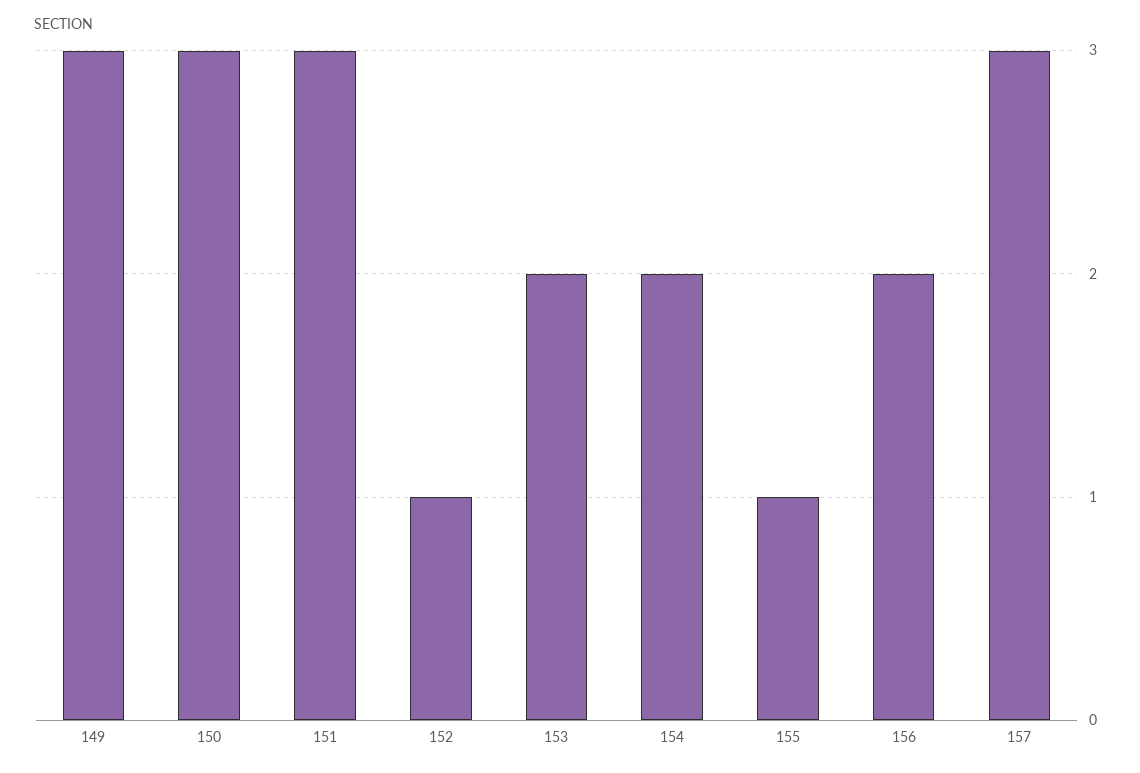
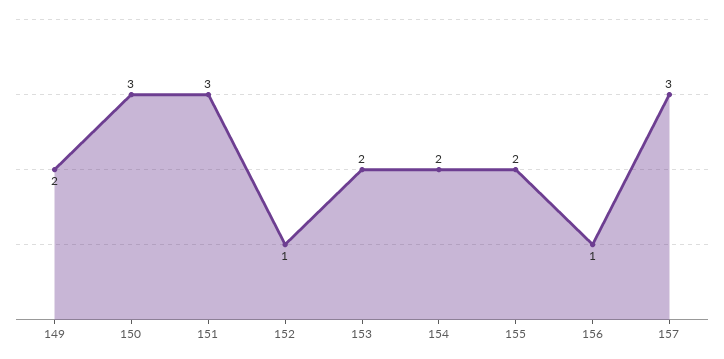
  {
-   "149": 3,
+   "149": 2,
    "150": 3,
    "151": 3,
    "152": 1,
    "153": 2,
    "154": 2,
-   "155": 1,
+   "155": 2,
-   "156": 2,
+   "156": 1,
    "157": 3
  }

